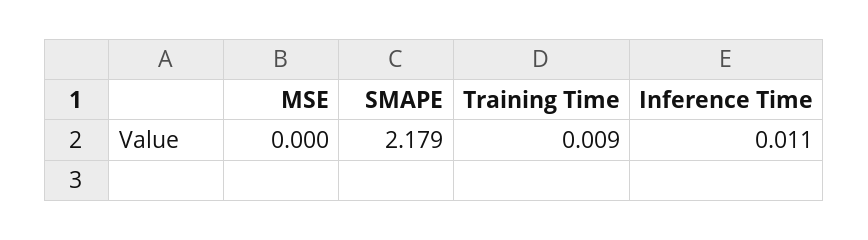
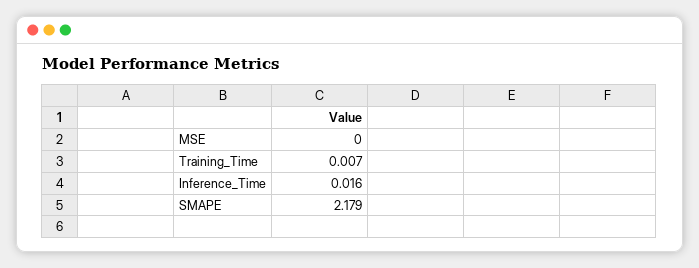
  {
    "MSE": 0,
    "SMAPE": 2.179,
-   "Training Time": 0.009,
+   "Training Time": 0.007,
-   "Inference Time": 0.011
+   "Inference Time": 0.016
  }

